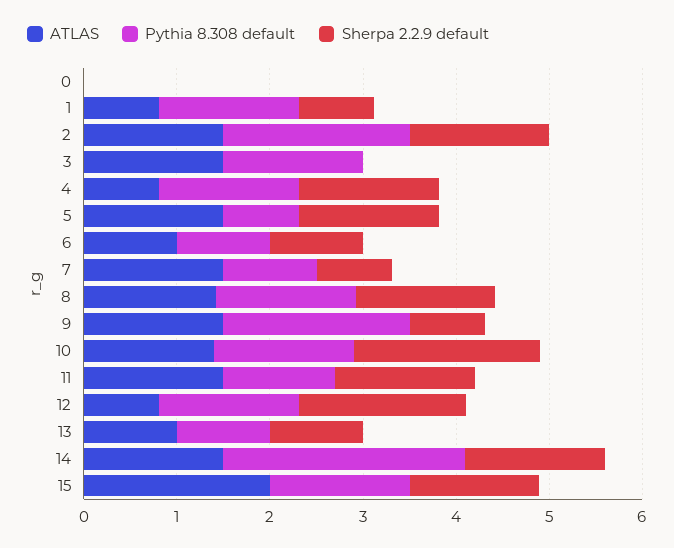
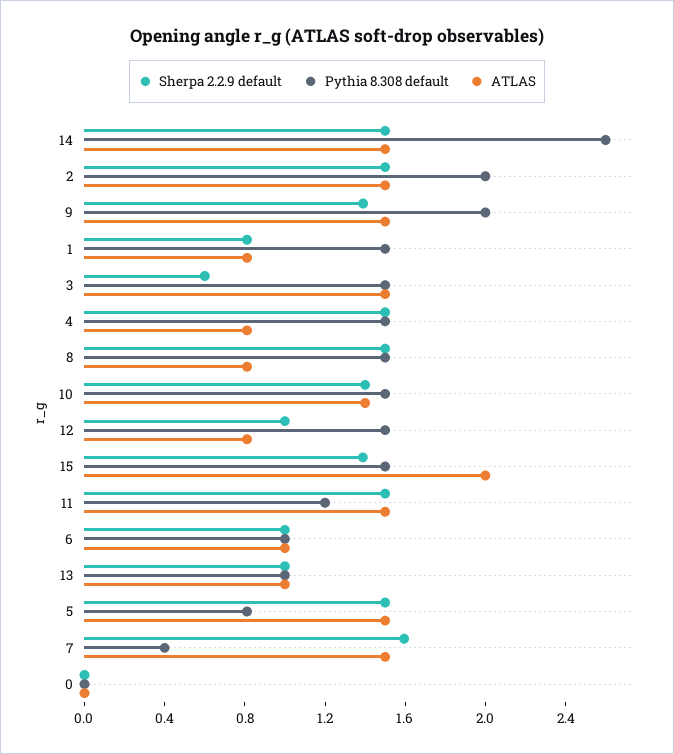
  {
    "ATLAS": {
      "0": 0,
      "1": 0.8,
      "2": 1.5,
      "3": 1.5,
      "4": 0.8,
      "5": 1.5,
      "6": 1,
      "7": 1.5,
-     "8": 1.4,
+     "8": 0.8,
      "9": 1.5,
      "10": 1.4,
      "11": 1.5,
      "12": 0.8,
      "13": 1,
      "14": 1.5,
      "15": 2
    },
    "Pythia 8.308 default": {
      "0": 0,
      "1": 1.5,
      "2": 2,
      "3": 1.5,
      "4": 1.5,
      "5": 0.8,
      "6": 1,
-     "7": 1,
+     "7": 0.4,
      "8": 1.5,
      "9": 2,
      "10": 1.5,
      "11": 1.2,
      "12": 1.5,
      "13": 1,
      "14": 2.6,
      "15": 1.5
    },
    "Sherpa 2.2.9 default": {
      "0": 0,
      "1": 0.8,
      "2": 1.5,
-     "3": 0,
+     "3": 0.6,
      "4": 1.5,
      "5": 1.5,
      "6": 1,
-     "7": 0.8,
+     "7": 1.6,
      "8": 1.5,
-     "9": 0.8,
+     "9": 1.4,
-     "10": 2,
+     "10": 1.4,
      "11": 1.5,
-     "12": 1.8,
+     "12": 1,
      "13": 1,
      "14": 1.5,
      "15": 1.4
    }
  }

